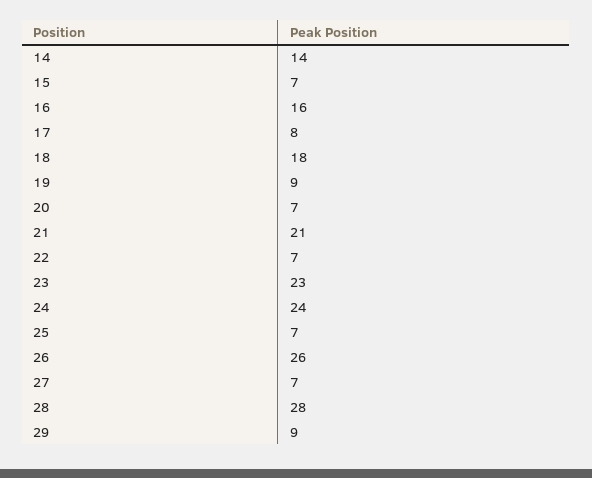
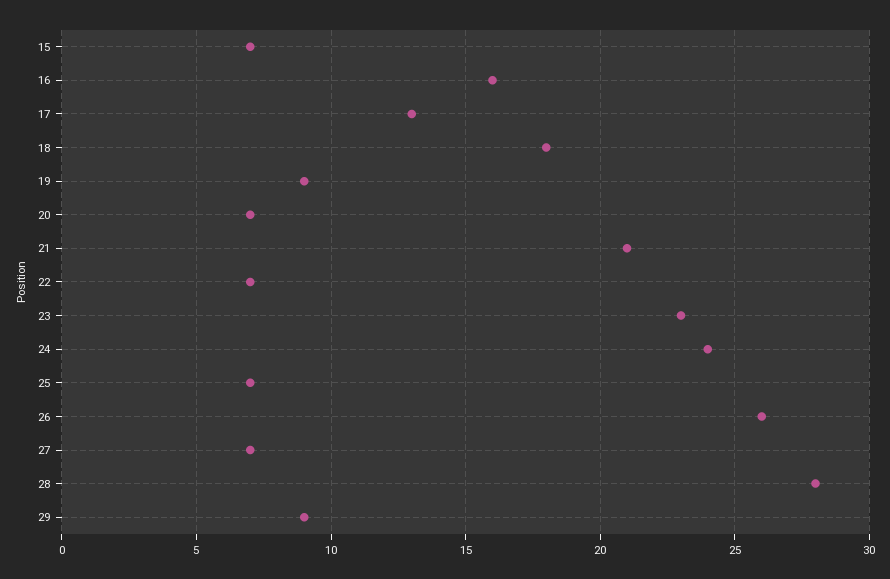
  {
-   "14": 14,
    "15": 7,
    "16": 16,
-   "17": 8,
+   "17": 13,
    "18": 18,
    "19": 9,
    "20": 7,
    "21": 21,
    "22": 7,
    "23": 23,
    "24": 24,
    "25": 7,
    "26": 26,
    "27": 7,
    "28": 28,
    "29": 9
  }

